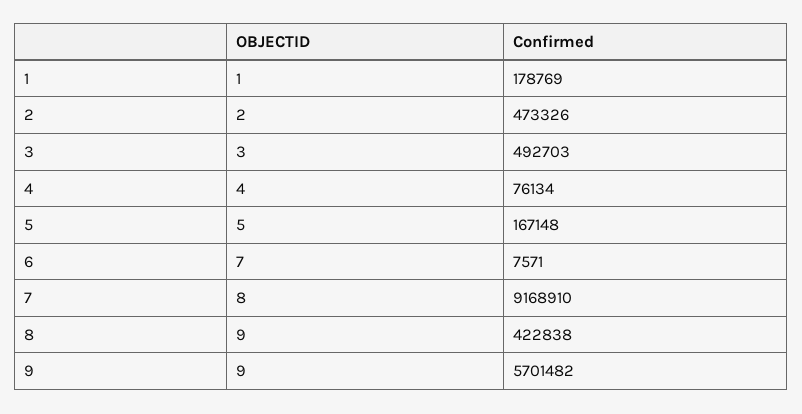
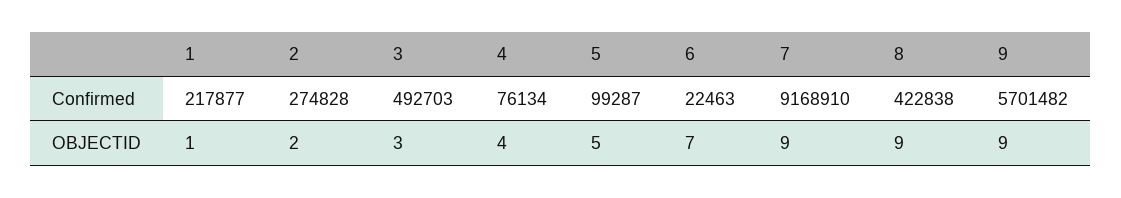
  {
    "OBJECTID": {
      "1": 1,
      "2": 2,
      "3": 3,
      "4": 4,
      "5": 5,
      "6": 7,
-     "7": 8,
+     "7": 9,
      "8": 9,
      "9": 9
    },
    "Confirmed": {
-     "1": 178769,
+     "1": 217877,
-     "2": 473326,
+     "2": 274828,
      "3": 492703,
      "4": 76134,
-     "5": 167148,
+     "5": 99287,
-     "6": 7571,
+     "6": 22463,
      "7": 9168910,
      "8": 422838,
      "9": 5701482
    }
  }

